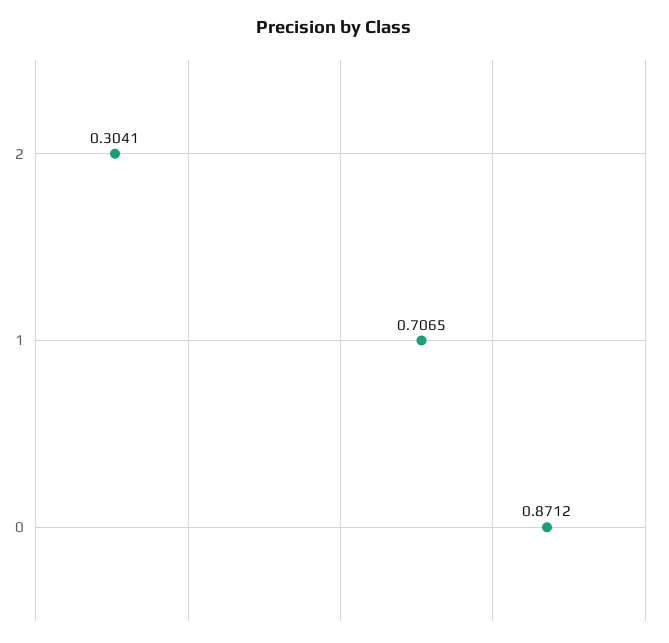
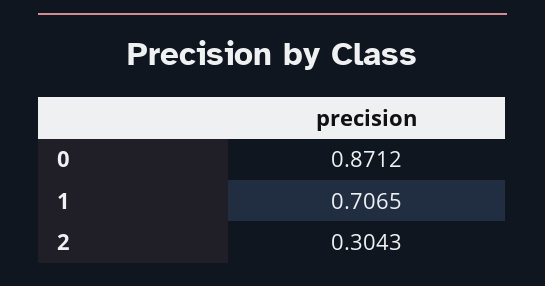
  {
-   "2": 0.3041,
+   "2": 0.3043,
    "1": 0.7065,
    "0": 0.8712
  }

